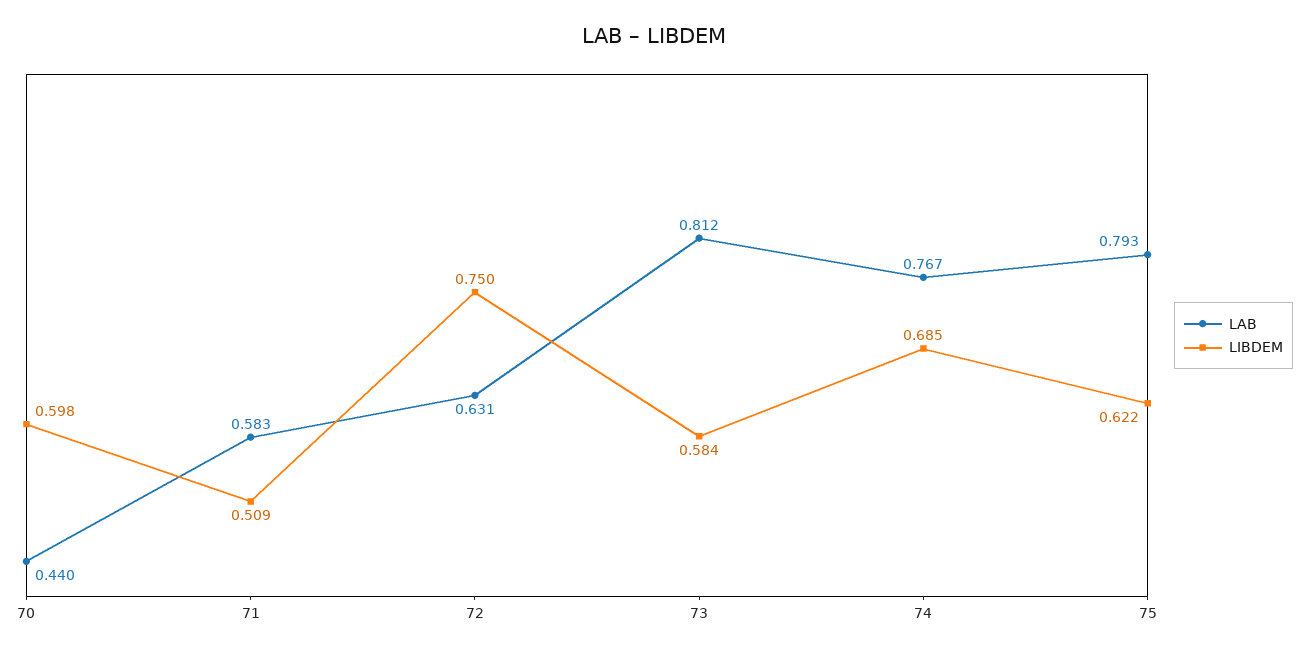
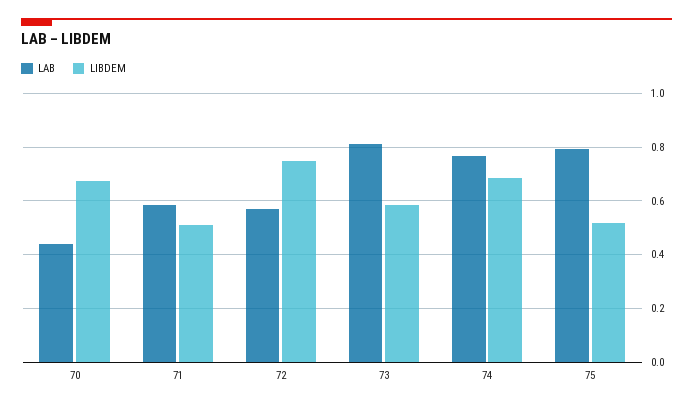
  {
    "LAB": {
      "70": 0.44,
      "71": 0.583,
-     "72": 0.631,
+     "72": 0.575,
      "73": 0.812,
      "74": 0.767,
      "75": 0.793
    },
    "LIBDEM": {
-     "70": 0.598,
+     "70": 0.675,
      "71": 0.509,
      "72": 0.75,
      "73": 0.584,
      "74": 0.685,
-     "75": 0.622
+     "75": 0.525
    }
  }

